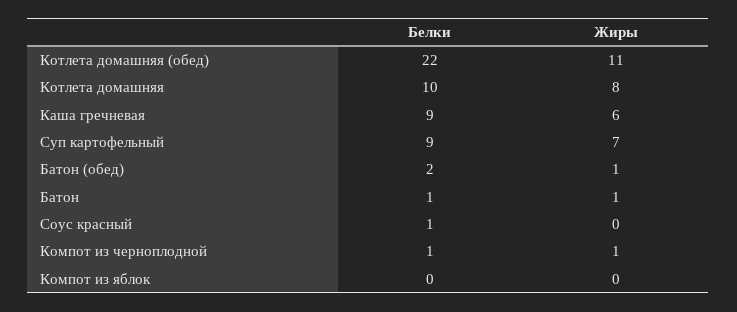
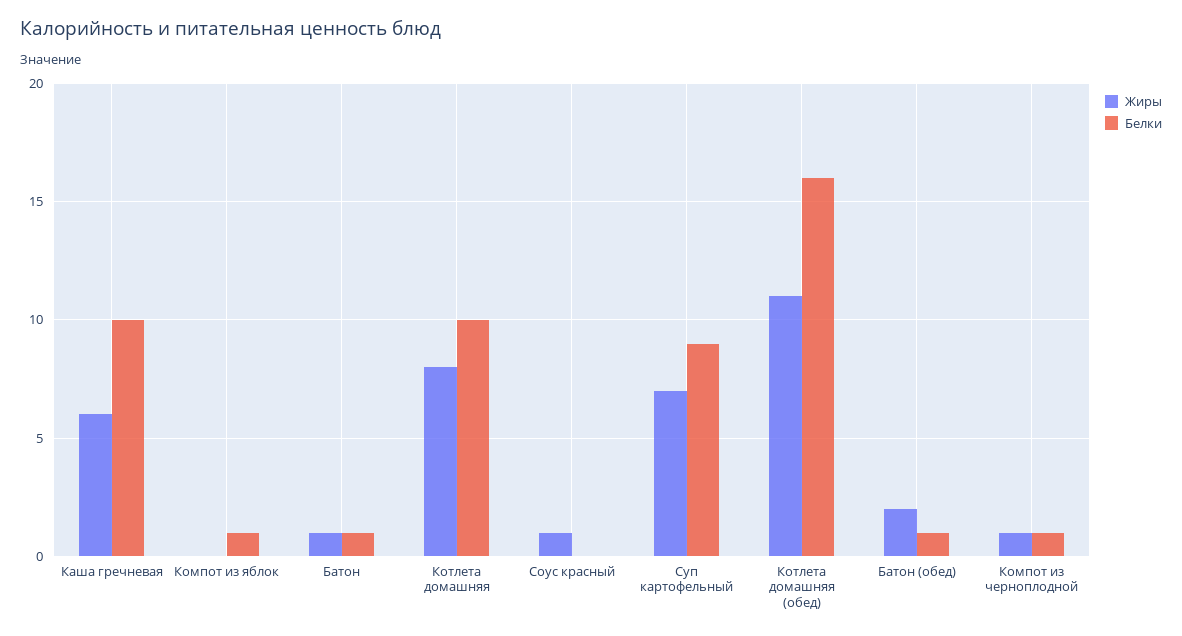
  {
    "Белки": {
-     "Котлета домашняя (обед)": 22,
+     "Котлета домашняя (обед)": 16,
      "Котлета домашняя": 10,
-     "Каша гречневая": 9,
+     "Каша гречневая": 10,
      "Суп картофельный": 9,
-     "Батон (обед)": 2,
+     "Батон (обед)": 1,
      "Батон": 1,
-     "Соус красный": 1,
+     "Соус красный": 0,
      "Компот из черноплодной": 1,
-     "Компот из яблок": 0
+     "Компот из яблок": 1
    },
    "Жиры": {
      "Котлета домашняя (обед)": 11,
      "Котлета домашняя": 8,
      "Каша гречневая": 6,
      "Суп картофельный": 7,
-     "Батон (обед)": 1,
+     "Батон (обед)": 2,
      "Батон": 1,
-     "Соус красный": 0,
+     "Соус красный": 1,
      "Компот из черноплодной": 1,
      "Компот из яблок": 0
    }
  }

